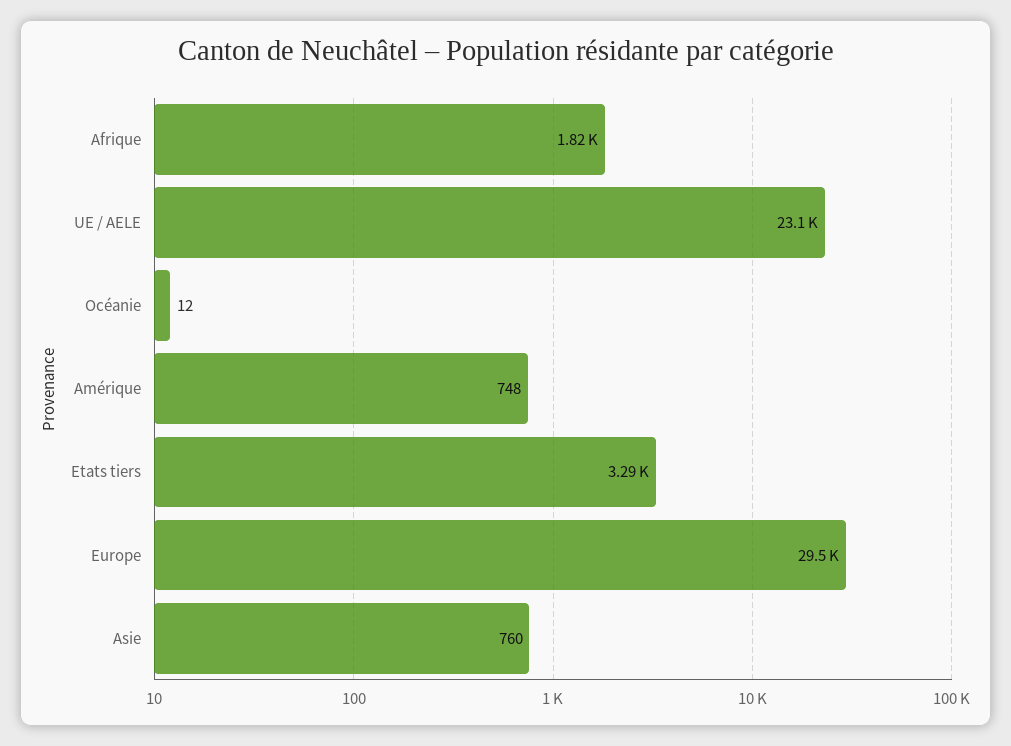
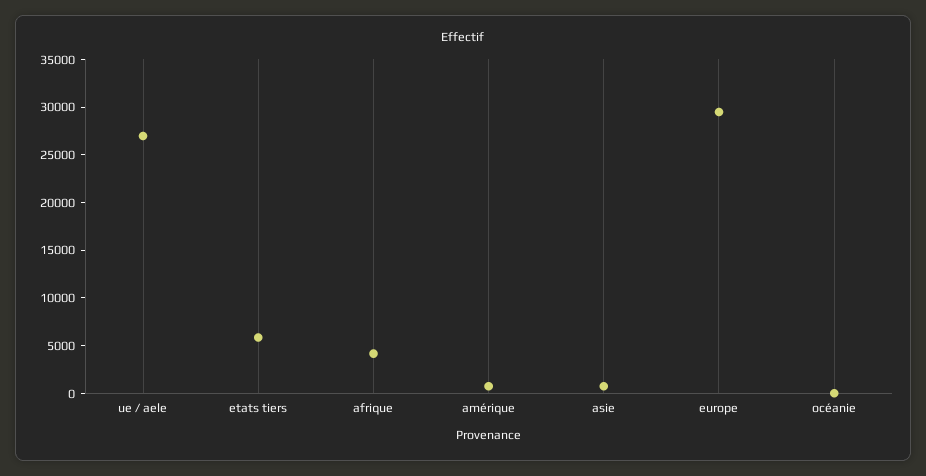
  {
-   "Afrique": 1820,
+   "Afrique": 4000,
-   "UE / AELE": 23100,
+   "UE / AELE": 27000,
    "Océanie": 12,
    "Amérique": 748,
-   "Etats tiers": 3290,
+   "Etats tiers": 6000,
    "Europe": 29500,
    "Asie": 760
  }

